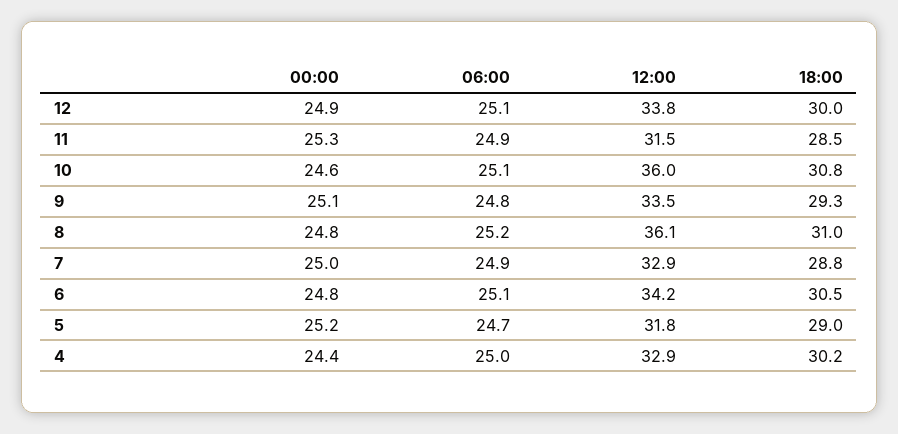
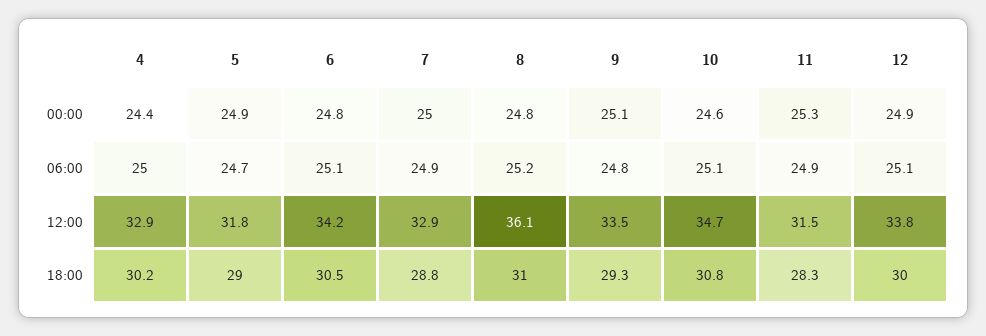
  {
    "00:00": {
      "12": 24.9,
      "11": 25.3,
      "10": 24.6,
      "9": 25.1,
      "8": 24.8,
      "7": 25,
      "6": 24.8,
-     "5": 25.2,
+     "5": 24.9,
      "4": 24.4
    },
    "06:00": {
      "12": 25.1,
      "11": 24.9,
      "10": 25.1,
      "9": 24.8,
      "8": 25.2,
      "7": 24.9,
      "6": 25.1,
      "5": 24.7,
      "4": 25
    },
    "12:00": {
      "12": 33.8,
      "11": 31.5,
-     "10": 36,
+     "10": 34.7,
      "9": 33.5,
      "8": 36.1,
      "7": 32.9,
      "6": 34.2,
      "5": 31.8,
      "4": 32.9
    },
    "18:00": {
      "12": 30,
-     "11": 28.5,
+     "11": 28.3,
      "10": 30.8,
      "9": 29.3,
      "8": 31,
      "7": 28.8,
      "6": 30.5,
      "5": 29,
      "4": 30.2
    }
  }

